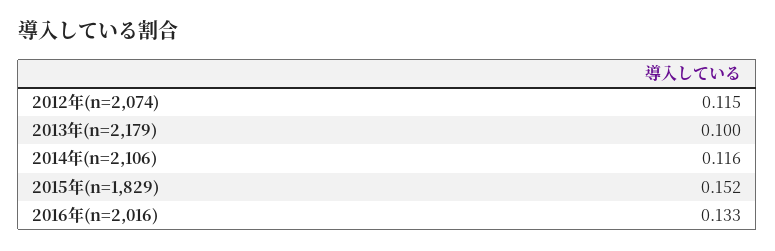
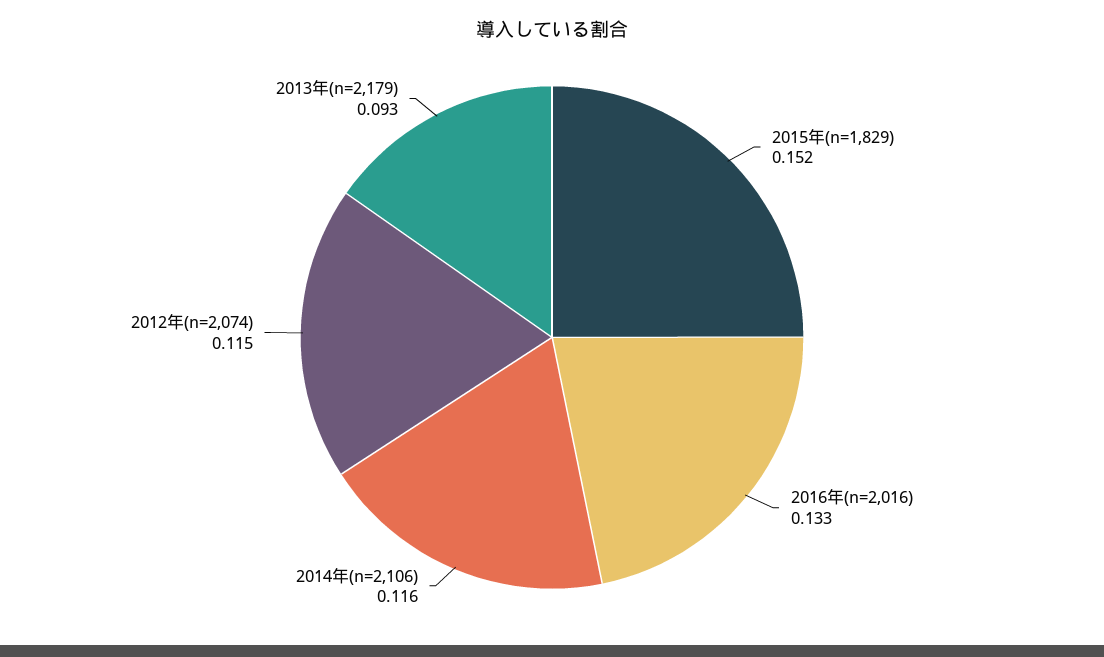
  {
    "2012年(n=2,074)": 0.115,
-   "2013年(n=2,179)": 0.1,
+   "2013年(n=2,179)": 0.093,
    "2014年(n=2,106)": 0.116,
    "2015年(n=1,829)": 0.152,
    "2016年(n=2,016)": 0.133
  }

